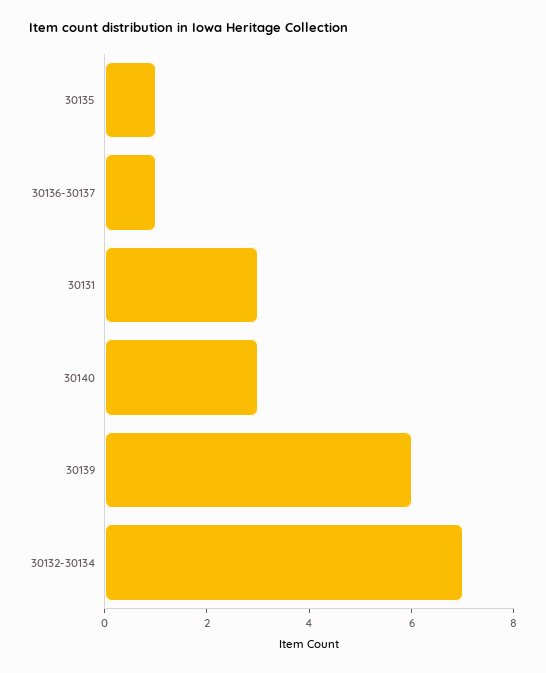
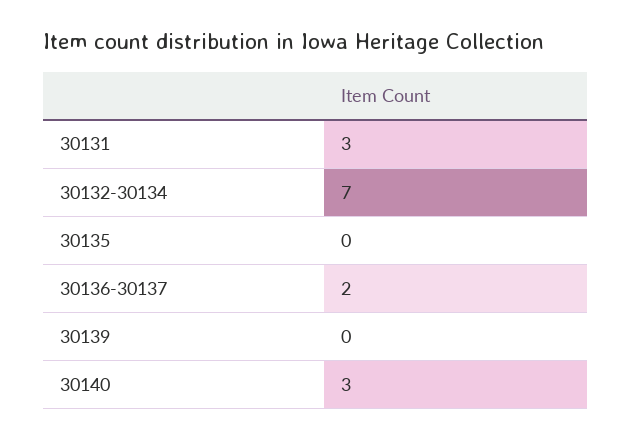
  {
-   "30135": 1,
+   "30135": 0,
-   "30136-30137": 1,
+   "30136-30137": 2,
    "30131": 3,
    "30140": 3,
-   "30139": 6,
+   "30139": 0,
    "30132-30134": 7
  }

